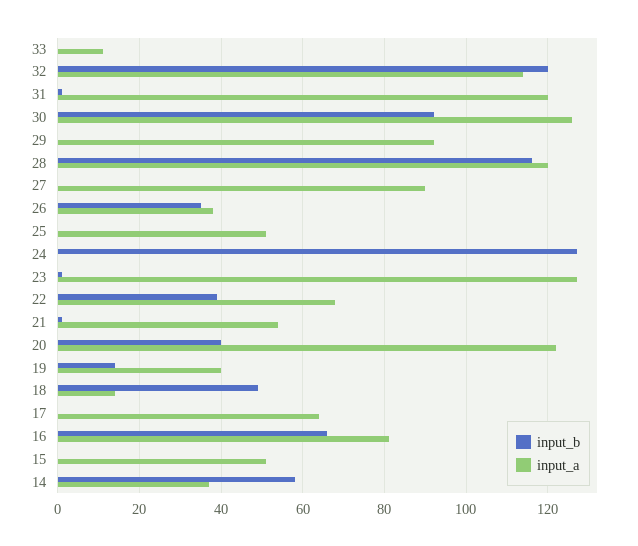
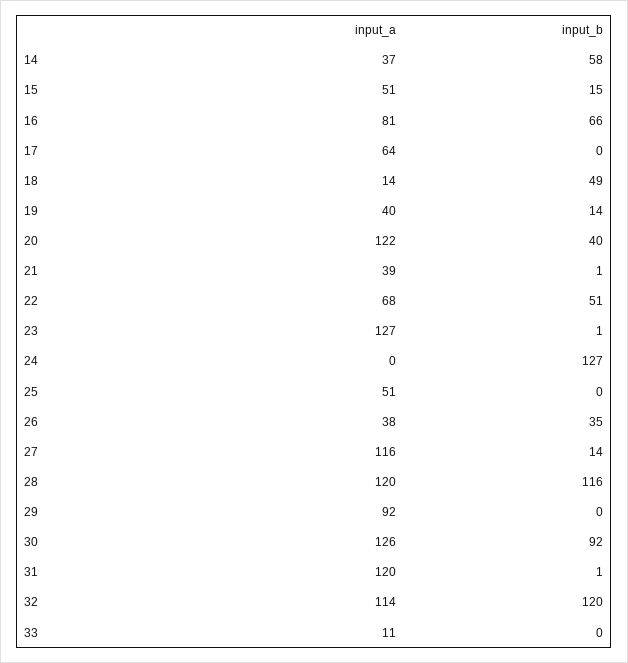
  {
    "input_b": {
      "33": 0,
      "32": 120,
      "31": 1,
      "30": 92,
      "29": 0,
      "28": 116,
-     "27": 0,
+     "27": 14,
      "26": 35,
      "25": 0,
      "24": 127,
      "23": 1,
-     "22": 40,
+     "22": 51,
      "21": 1,
      "20": 40,
      "19": 14,
      "18": 49,
      "17": 0,
      "16": 66,
-     "15": 0,
+     "15": 15,
      "14": 58
    },
    "input_a": {
      "33": 11,
      "32": 114,
      "31": 120,
      "30": 126,
      "29": 92,
      "28": 120,
-     "27": 90,
+     "27": 116,
      "26": 38,
      "25": 51,
      "24": 0,
      "23": 127,
      "22": 68,
-     "21": 55,
+     "21": 39,
      "20": 122,
      "19": 40,
      "18": 14,
      "17": 64,
      "16": 81,
      "15": 51,
      "14": 37
    }
  }

